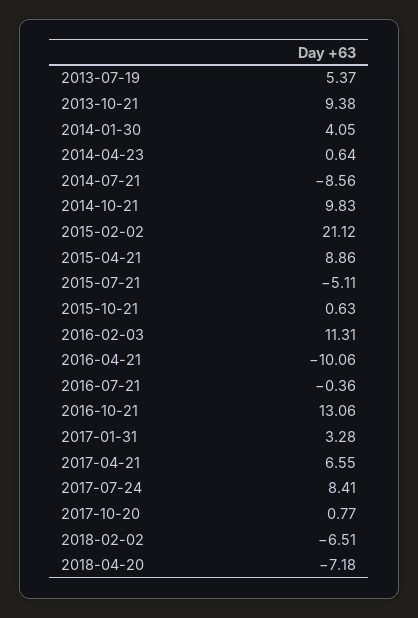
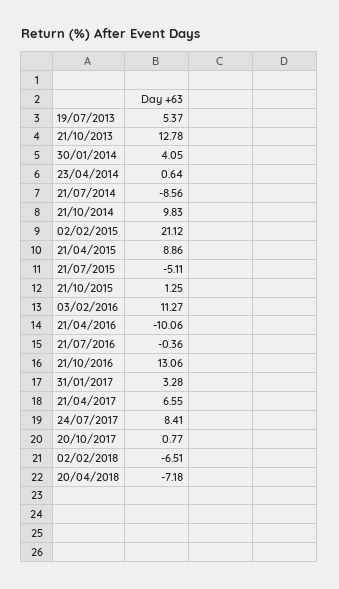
  {
    "2013-07-19": 5.37,
-   "2013-10-21": 9.38,
+   "2013-10-21": 12.78,
    "2014-01-30": 4.05,
    "2014-04-23": 0.64,
    "2014-07-21": -8.56,
    "2014-10-21": 9.83,
    "2015-02-02": 21.12,
    "2015-04-21": 8.86,
    "2015-07-21": -5.11,
-   "2015-10-21": 0.63,
+   "2015-10-21": 1.25,
-   "2016-02-03": 11.31,
+   "2016-02-03": 11.27,
    "2016-04-21": -10.06,
    "2016-07-21": -0.36,
    "2016-10-21": 13.06,
    "2017-01-31": 3.28,
    "2017-04-21": 6.55,
    "2017-07-24": 8.41,
    "2017-10-20": 0.77,
    "2018-02-02": -6.51,
    "2018-04-20": -7.18
  }

